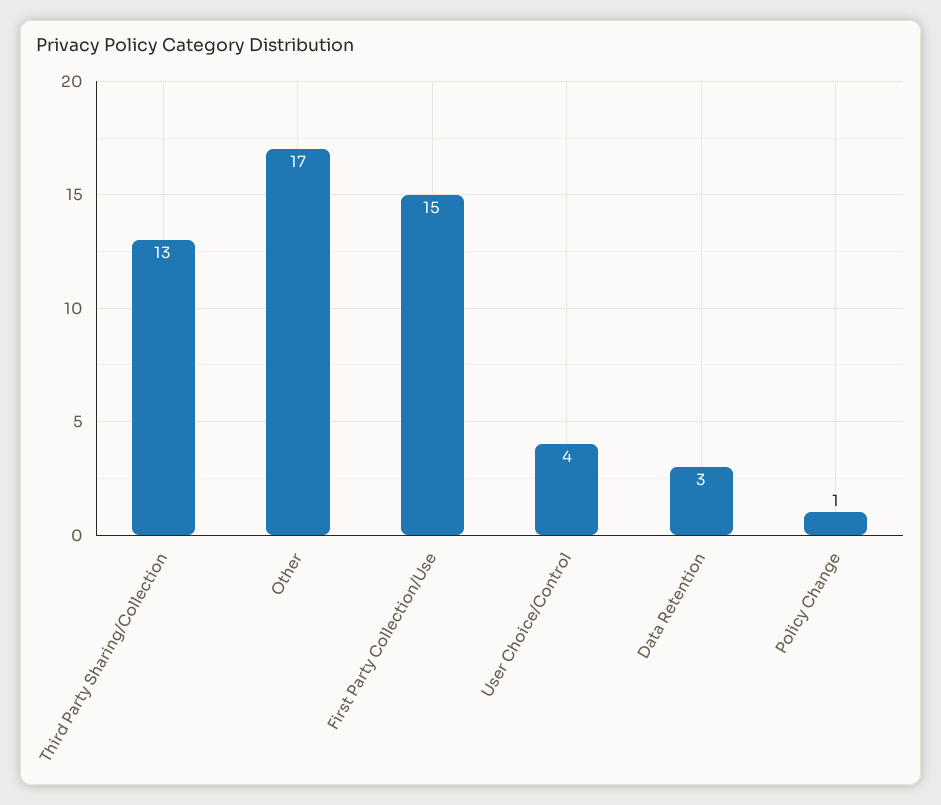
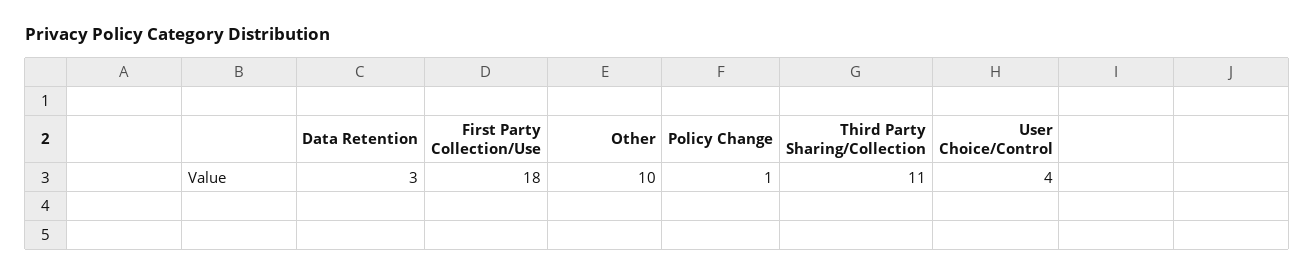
  {
-   "Third Party Sharing/Collection": 13,
+   "Third Party Sharing/Collection": 11,
-   "Other": 17,
+   "Other": 10,
-   "First Party Collection/Use": 15,
+   "First Party Collection/Use": 18,
    "User Choice/Control": 4,
    "Data Retention": 3,
    "Policy Change": 1
  }

